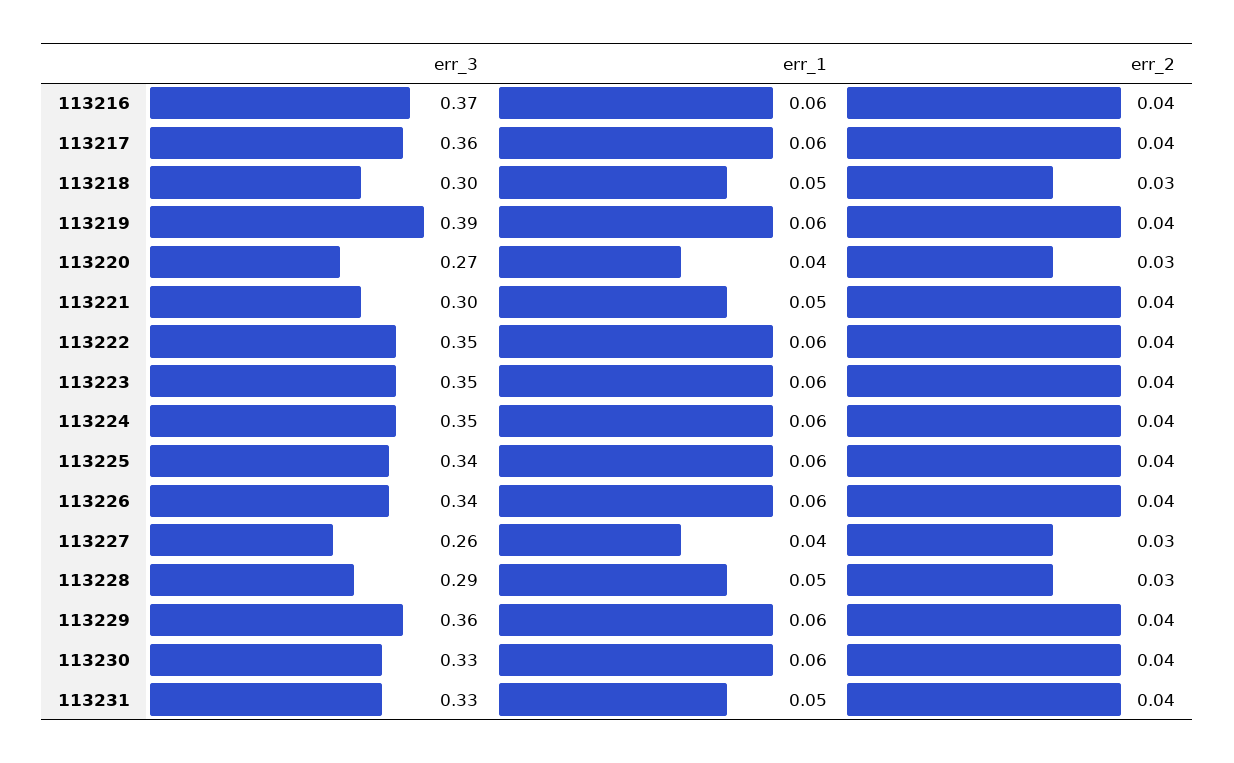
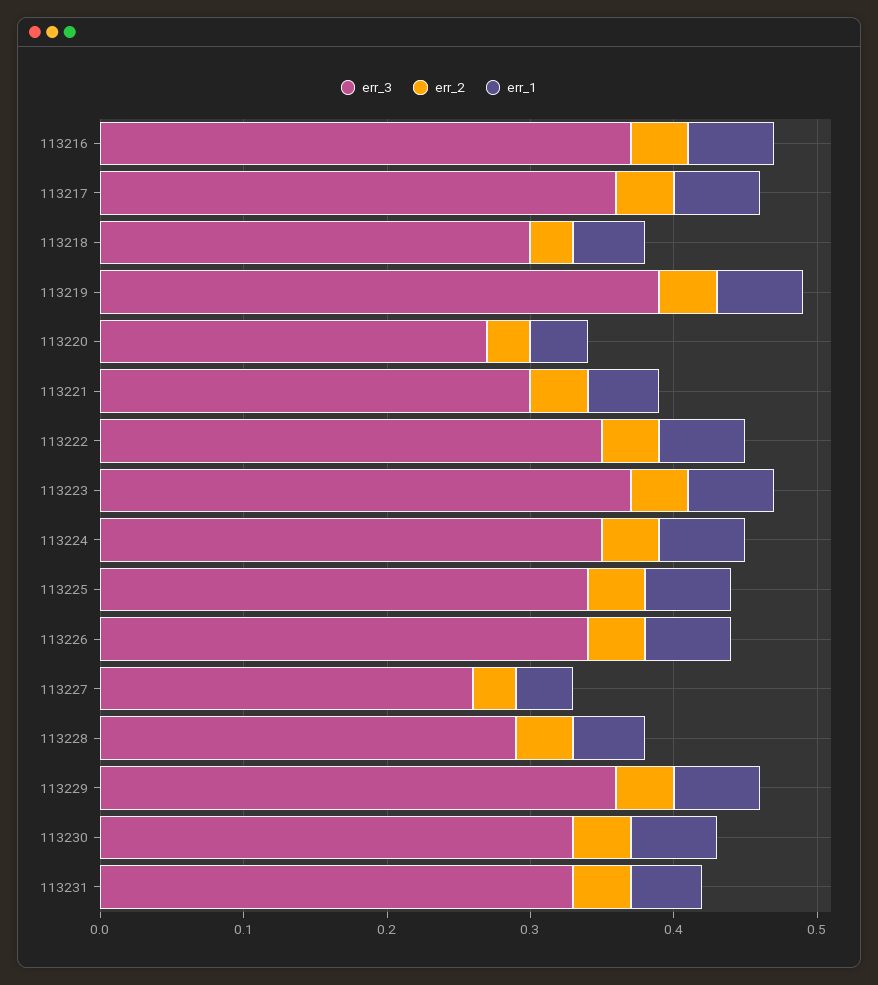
  {
    "err_3": {
      "113216": 0.37,
      "113217": 0.36,
      "113218": 0.3,
      "113219": 0.39,
      "113220": 0.27,
      "113221": 0.3,
      "113222": 0.35,
-     "113223": 0.35,
+     "113223": 0.37,
      "113224": 0.35,
      "113225": 0.34,
      "113226": 0.34,
      "113227": 0.26,
      "113228": 0.29,
      "113229": 0.36,
      "113230": 0.33,
      "113231": 0.33
    },
    "err_1": {
      "113216": 0.06,
      "113217": 0.06,
      "113218": 0.05,
      "113219": 0.06,
      "113220": 0.04,
      "113221": 0.05,
      "113222": 0.06,
      "113223": 0.06,
      "113224": 0.06,
      "113225": 0.06,
      "113226": 0.06,
      "113227": 0.04,
      "113228": 0.05,
      "113229": 0.06,
      "113230": 0.06,
      "113231": 0.05
    },
    "err_2": {
      "113216": 0.04,
      "113217": 0.04,
      "113218": 0.03,
      "113219": 0.04,
      "113220": 0.03,
      "113221": 0.04,
      "113222": 0.04,
      "113223": 0.04,
      "113224": 0.04,
      "113225": 0.04,
      "113226": 0.04,
      "113227": 0.03,
-     "113228": 0.03,
+     "113228": 0.04,
      "113229": 0.04,
      "113230": 0.04,
      "113231": 0.04
    }
  }

